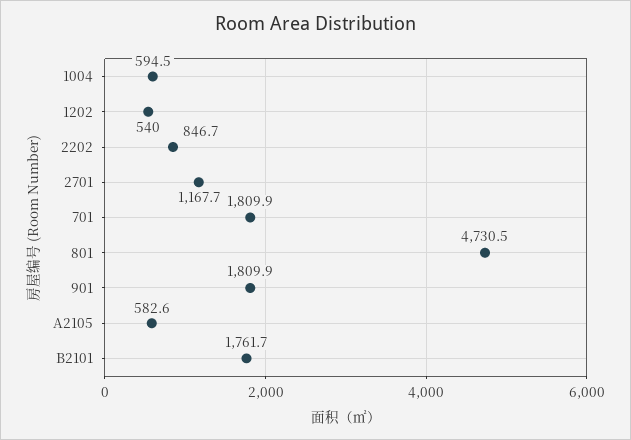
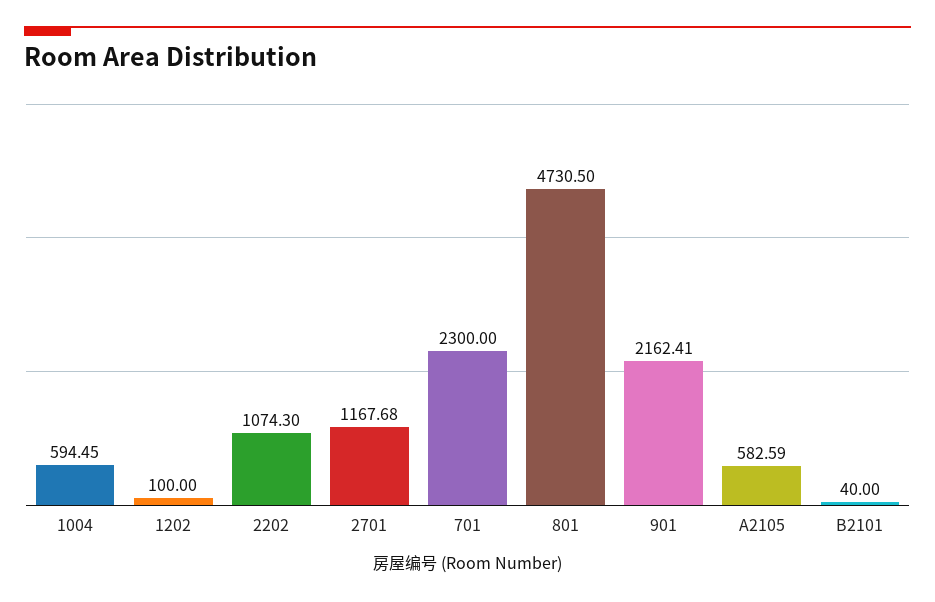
  {
    "1004": 594.45,
-   "1202": 540,
+   "1202": 100,
-   "2202": 846.7,
+   "2202": 1074.3,
    "2701": 1167.68,
-   "701": 1809.9,
+   "701": 2300,
    "801": 4730.5,
-   "901": 1809.9,
+   "901": 2162.41,
    "A2105": 582.59,
-   "B2101": 1761.7
+   "B2101": 40
  }

